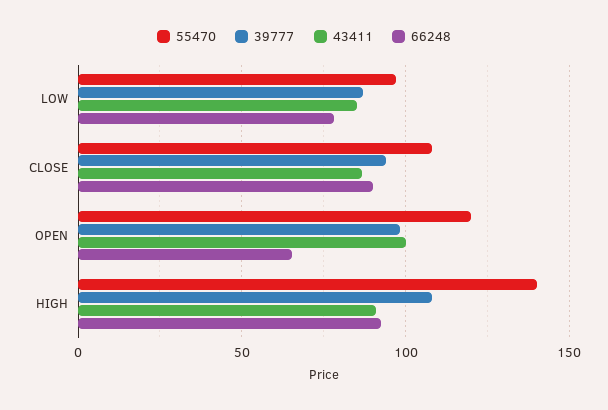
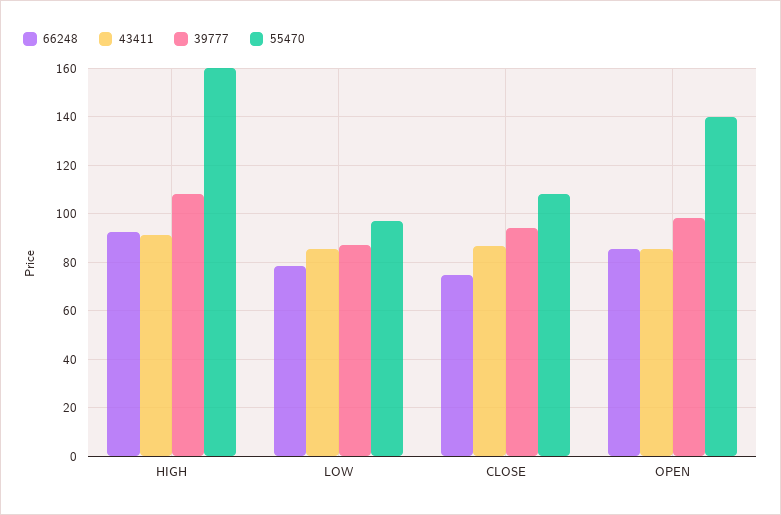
  {
    "55470": {
      "LOW": 97.5,
      "CLOSE": 107.5,
-     "OPEN": 120,
+     "OPEN": 140,
-     "HIGH": 140
+     "HIGH": 160
    },
    "39777": {
      "LOW": 87.5,
      "CLOSE": 95,
      "OPEN": 97.5,
      "HIGH": 107.5
    },
    "43411": {
      "LOW": 85,
      "CLOSE": 87.5,
-     "OPEN": 100,
+     "OPEN": 85,
      "HIGH": 90
    },
    "66248": {
      "LOW": 77.5,
-     "CLOSE": 90,
+     "CLOSE": 75,
-     "OPEN": 65,
+     "OPEN": 85,
      "HIGH": 92.5
    }
  }

